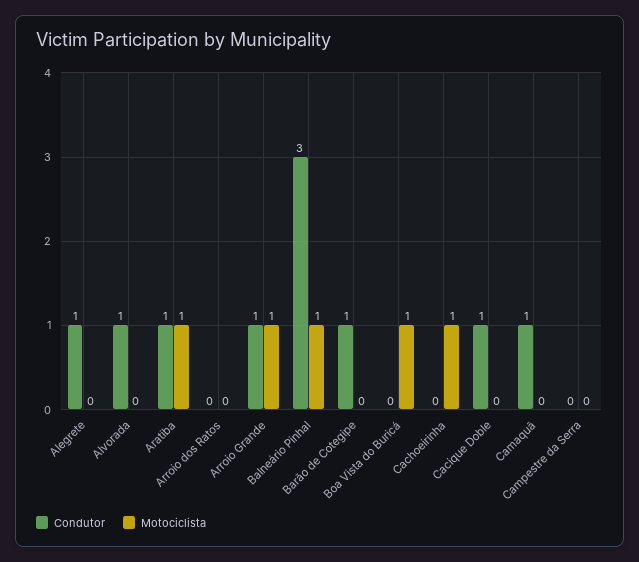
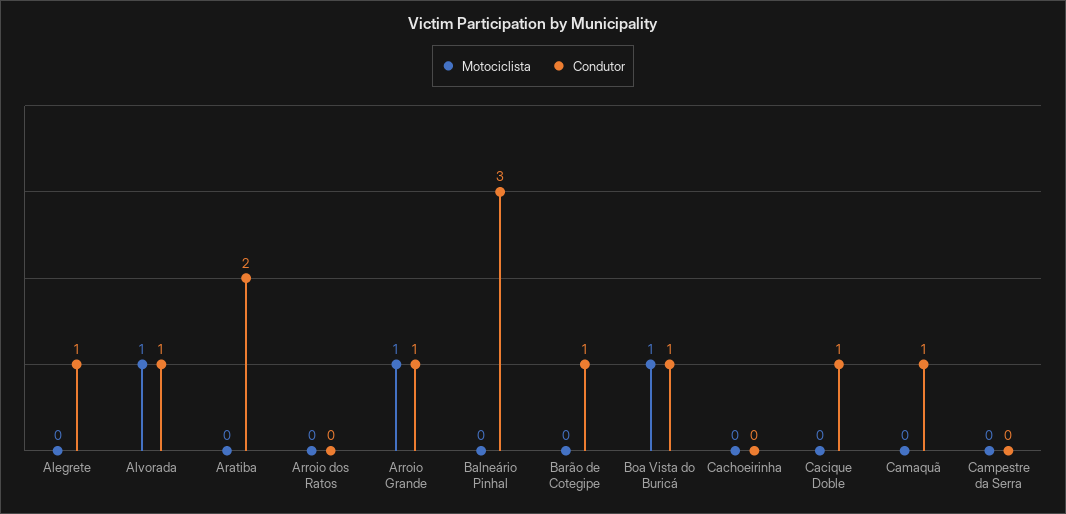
  {
    "Condutor": {
      "Alegrete": 1,
      "Alvorada": 1,
-     "Aratiba": 1,
+     "Aratiba": 2,
      "Arroio dos Ratos": 0,
      "Arroio Grande": 1,
      "Balneário Pinhal": 3,
      "Barão de Cotegipe": 1,
-     "Boa Vista do Buricá": 0,
+     "Boa Vista do Buricá": 1,
      "Cachoeirinha": 0,
      "Cacique Doble": 1,
      "Camaquã": 1,
      "Campestre da Serra": 0
    },
    "Motociclista": {
      "Alegrete": 0,
-     "Alvorada": 0,
+     "Alvorada": 1,
-     "Aratiba": 1,
+     "Aratiba": 0,
      "Arroio dos Ratos": 0,
      "Arroio Grande": 1,
-     "Balneário Pinhal": 1,
+     "Balneário Pinhal": 0,
      "Barão de Cotegipe": 0,
      "Boa Vista do Buricá": 1,
-     "Cachoeirinha": 1,
+     "Cachoeirinha": 0,
      "Cacique Doble": 0,
      "Camaquã": 0,
      "Campestre da Serra": 0
    }
  }

